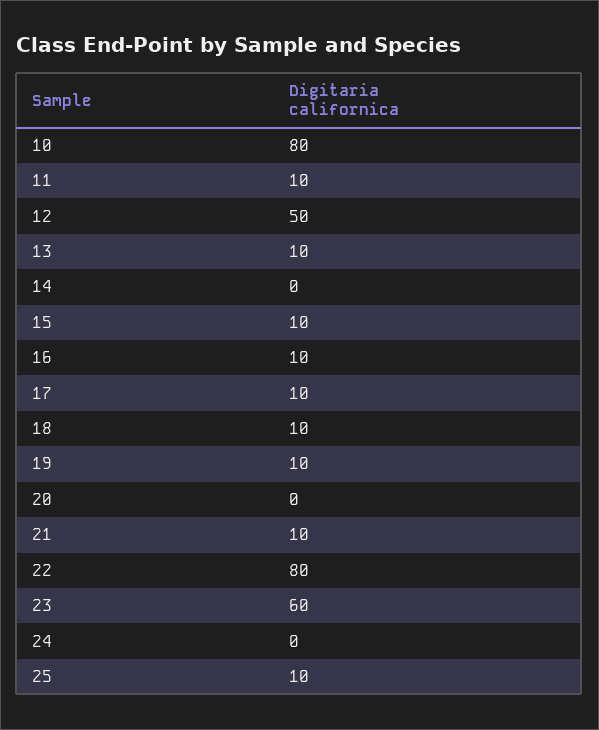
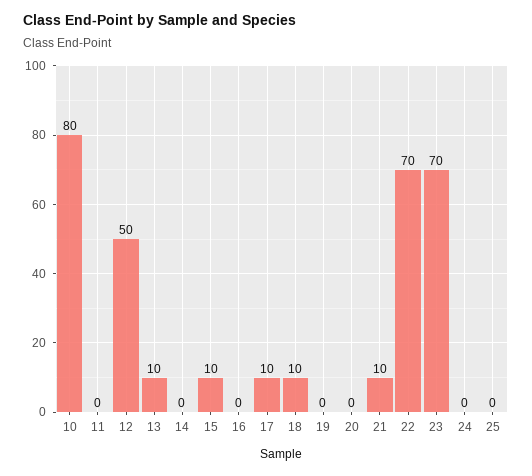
  {
    "10": 80,
-   "11": 10,
+   "11": 0,
    "12": 50,
    "13": 10,
    "14": 0,
    "15": 10,
-   "16": 10,
+   "16": 0,
    "17": 10,
    "18": 10,
-   "19": 10,
+   "19": 0,
    "20": 0,
    "21": 10,
-   "22": 80,
+   "22": 70,
-   "23": 60,
+   "23": 70,
    "24": 0,
-   "25": 10
+   "25": 0
  }

